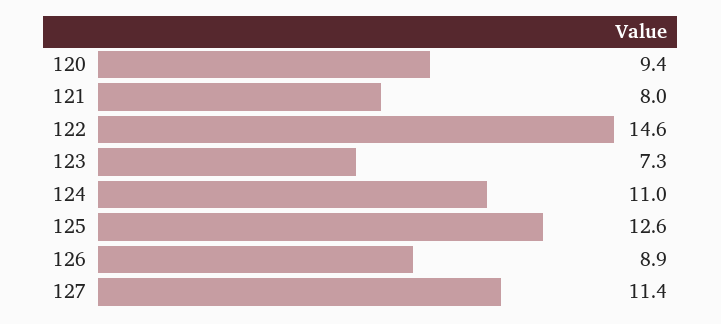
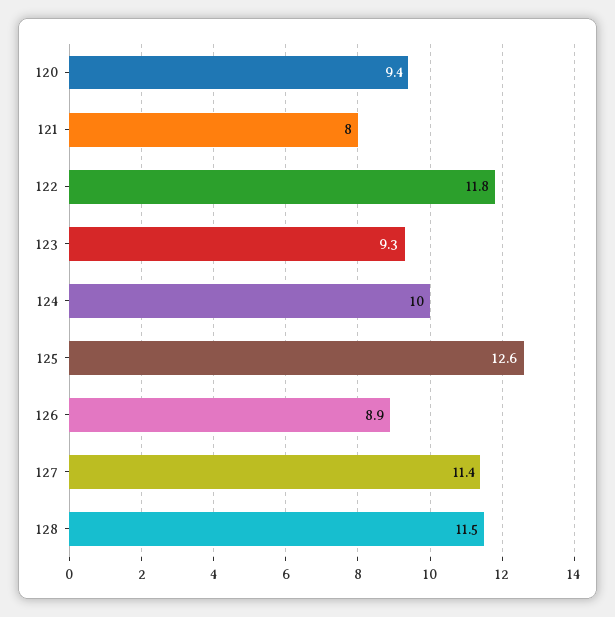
  {
    "120": 9.4,
    "121": 8,
-   "122": 14.6,
+   "122": 11.8,
-   "123": 7.3,
+   "123": 9.3,
-   "124": 11,
+   "124": 10,
    "125": 12.6,
    "126": 8.9,
-   "127": 11.4
+   "127": 11.4,
+   "128": 11.5
  }

